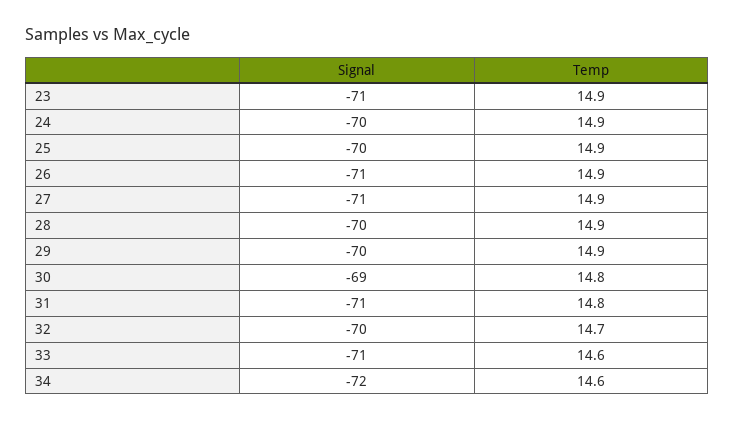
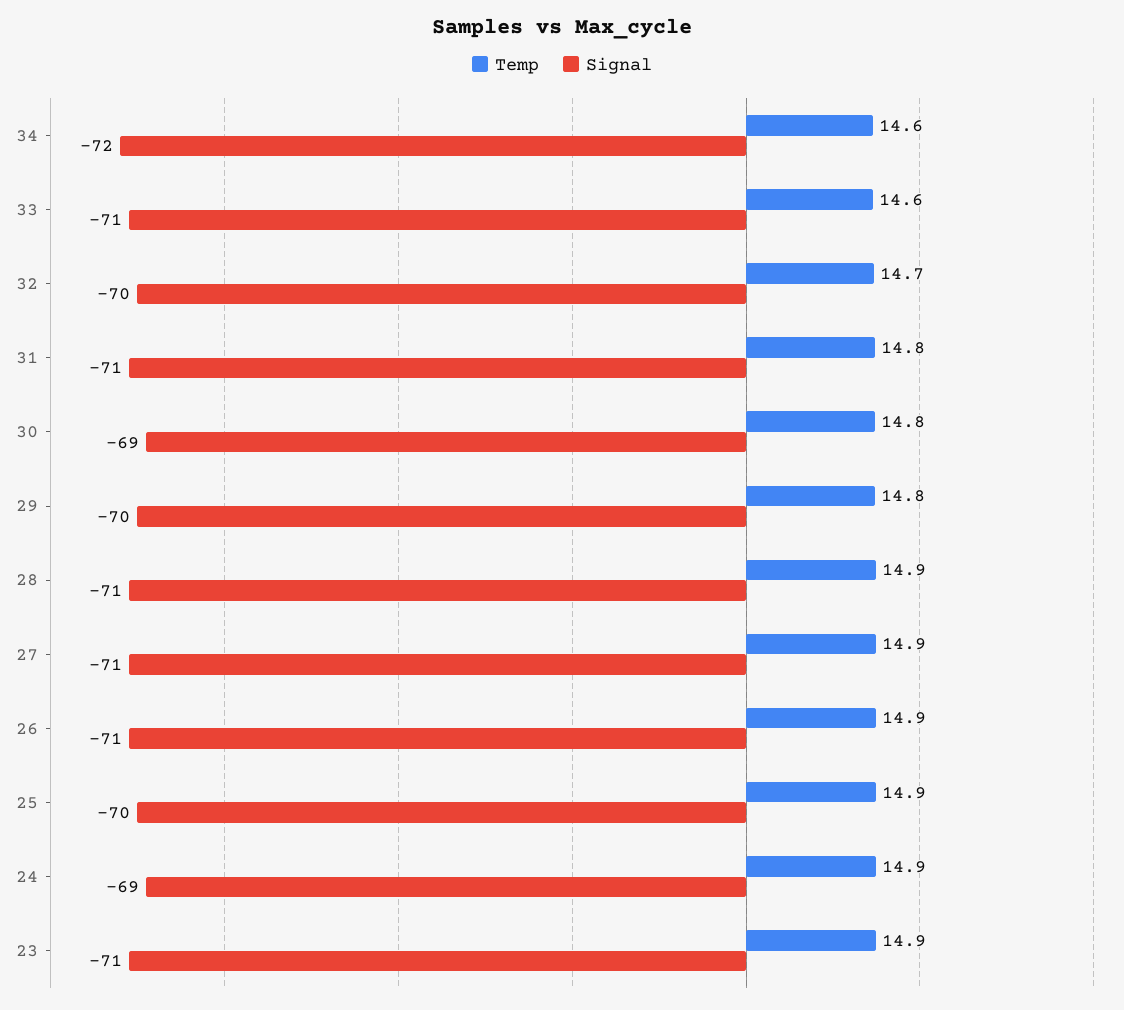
  {
    "Signal": {
      "23": -71,
-     "24": -70,
+     "24": -69,
      "25": -70,
      "26": -71,
      "27": -71,
-     "28": -70,
+     "28": -71,
      "29": -70,
      "30": -69,
      "31": -71,
      "32": -70,
      "33": -71,
      "34": -72
    },
    "Temp": {
      "23": 14.9,
      "24": 14.9,
      "25": 14.9,
      "26": 14.9,
      "27": 14.9,
      "28": 14.9,
-     "29": 14.9,
+     "29": 14.8,
      "30": 14.8,
      "31": 14.8,
      "32": 14.7,
      "33": 14.6,
      "34": 14.6
    }
  }

